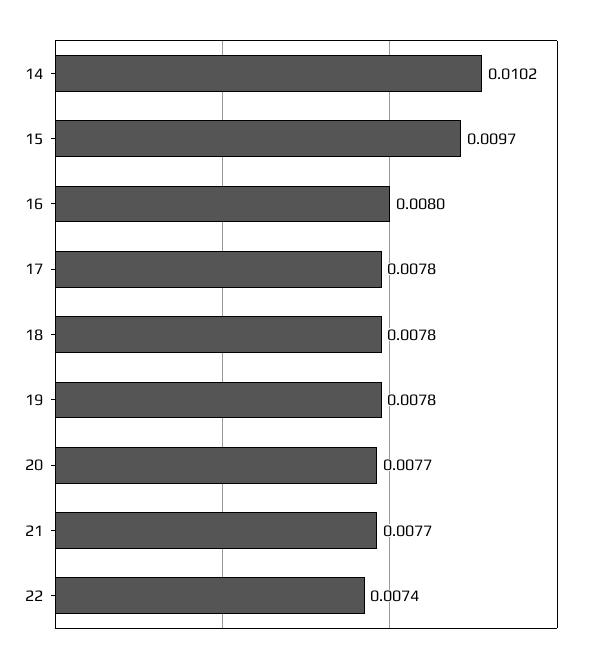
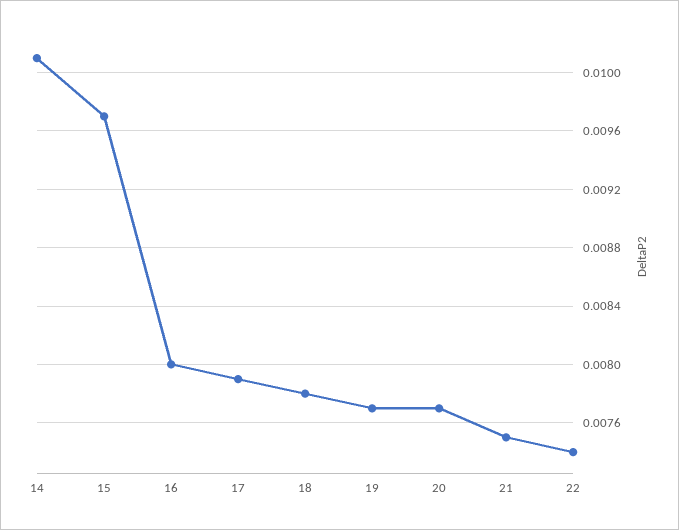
  {
-   "14": 0.0102,
+   "14": 0.0101,
    "15": 0.0097,
    "16": 0.008,
-   "17": 0.0078,
+   "17": 0.0079,
    "18": 0.0078,
-   "19": 0.0078,
+   "19": 0.0077,
    "20": 0.0077,
-   "21": 0.0077,
+   "21": 0.0075,
    "22": 0.0074
  }

